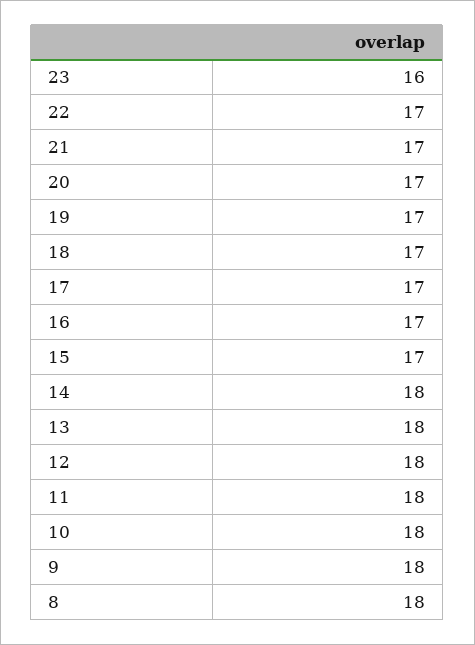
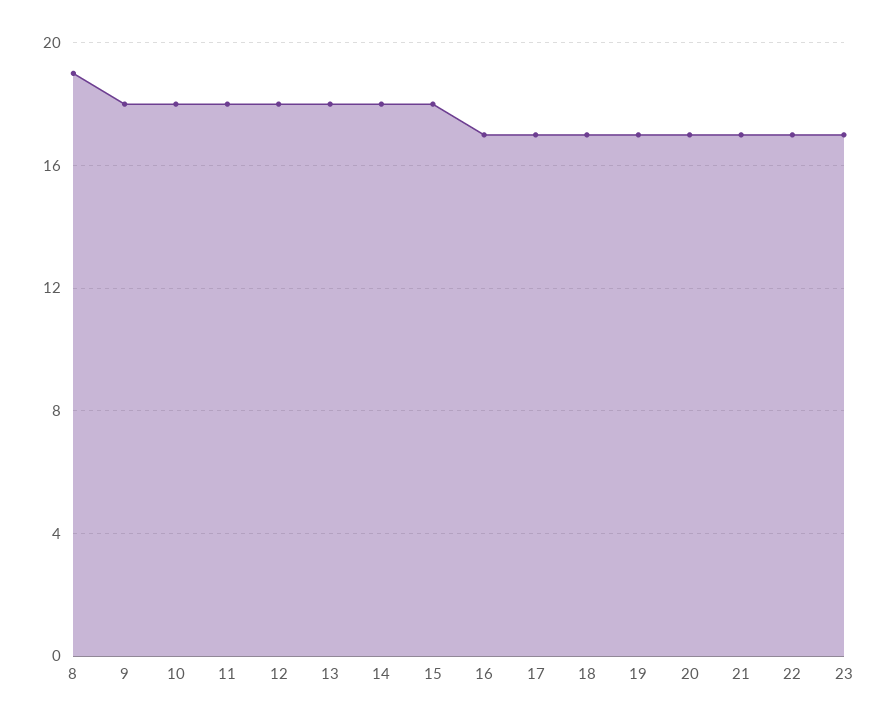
  {
-   "23": 16,
+   "23": 17,
    "22": 17,
    "21": 17,
    "20": 17,
    "19": 17,
    "18": 17,
    "17": 17,
    "16": 17,
-   "15": 17,
+   "15": 18,
    "14": 18,
    "13": 18,
    "12": 18,
    "11": 18,
    "10": 18,
    "9": 18,
-   "8": 18
+   "8": 19
  }

